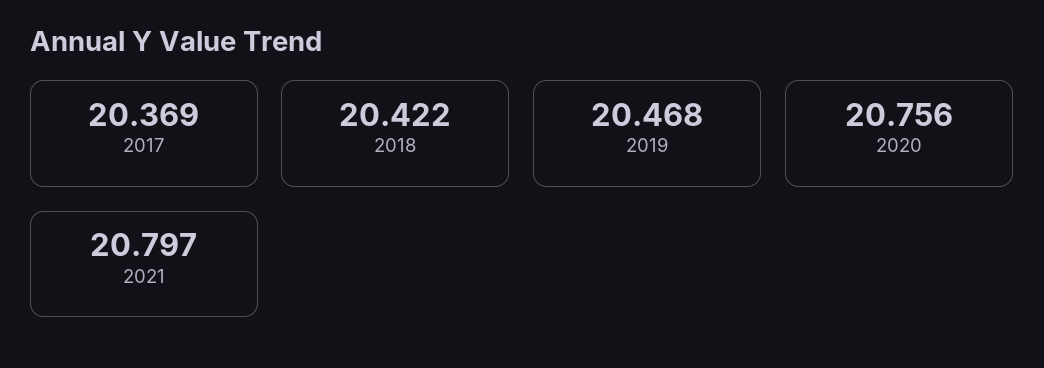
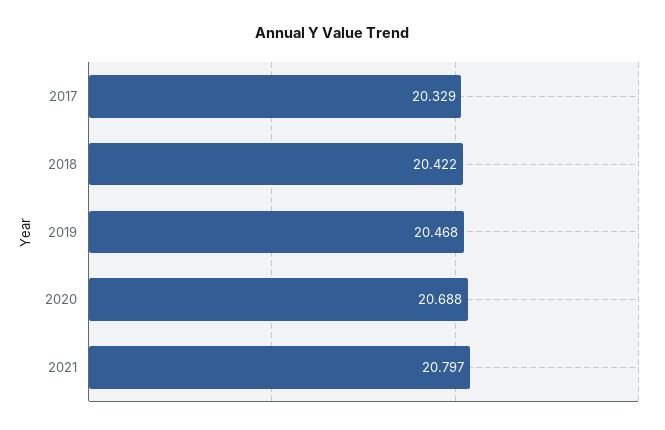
  {
-   "2017": 20.369,
+   "2017": 20.329,
    "2018": 20.422,
    "2019": 20.468,
-   "2020": 20.756,
+   "2020": 20.688,
    "2021": 20.797
  }

